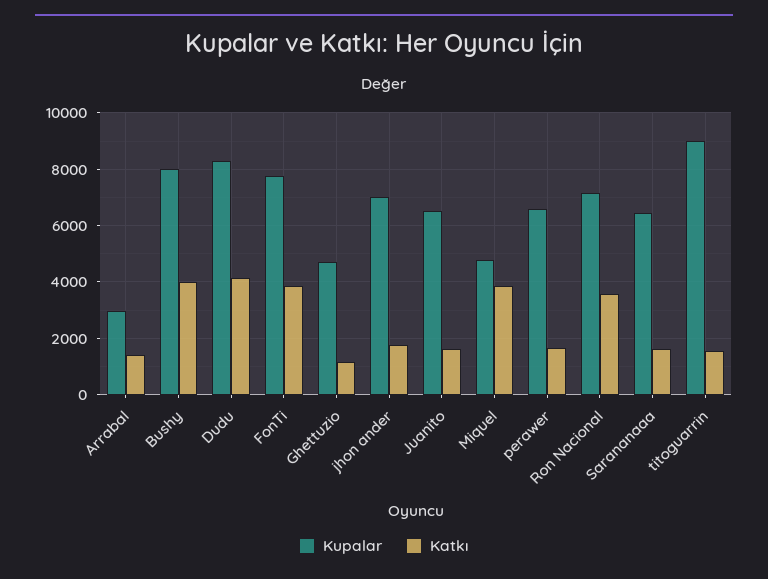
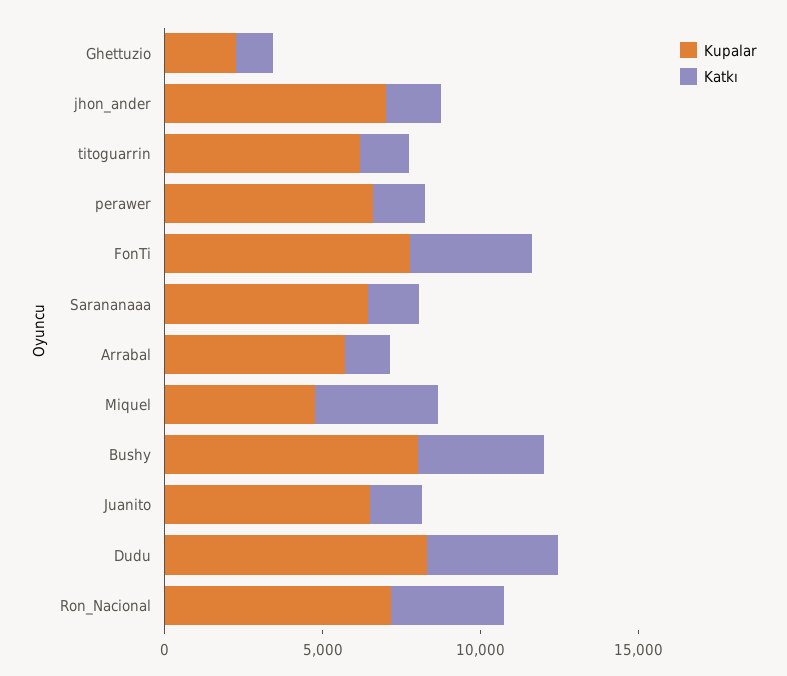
  {
    "Kupalar": {
-     "Arrabal": 3000,
+     "Arrabal": 6000,
      "Bushy": 8000,
      "Dudu": 8250,
      "FonTi": 7750,
-     "Ghettuzio": 4750,
+     "Ghettuzio": 2000,
      "jhon ander": 7000,
      "Juanito": 6500,
      "Miquel": 4750,
      "perawer": 6500,
      "Ron Nacional": 7250,
      "Sarananaaa": 6500,
-     "titoguarrin": 9000
+     "titoguarrin": 6000
    },
    "Katkı": {
      "Arrabal": 1500,
      "Bushy": 4000,
      "Dudu": 4250,
      "FonTi": 3750,
      "Ghettuzio": 1250,
      "jhon ander": 1750,
      "Juanito": 1750,
      "Miquel": 3750,
      "perawer": 1750,
      "Ron Nacional": 3500,
      "Sarananaaa": 1500,
      "titoguarrin": 1500
    }
  }

